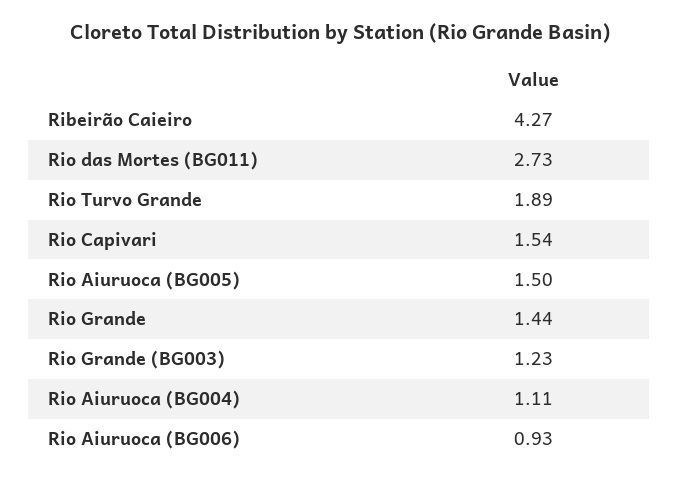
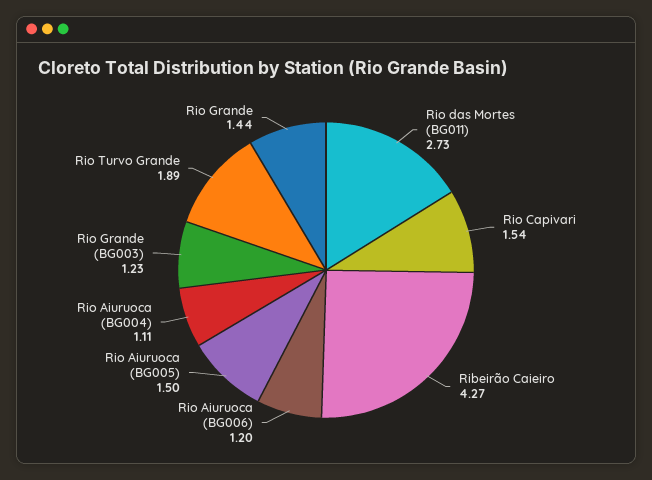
  {
    "Ribeirão Caieiro": 4.27,
    "Rio das Mortes (BG011)": 2.73,
    "Rio Turvo Grande": 1.89,
    "Rio Capivari": 1.54,
    "Rio Aiuruoca (BG005)": 1.5,
    "Rio Grande": 1.44,
    "Rio Grande (BG003)": 1.23,
    "Rio Aiuruoca (BG004)": 1.11,
-   "Rio Aiuruoca (BG006)": 0.93
+   "Rio Aiuruoca (BG006)": 1.2
  }

